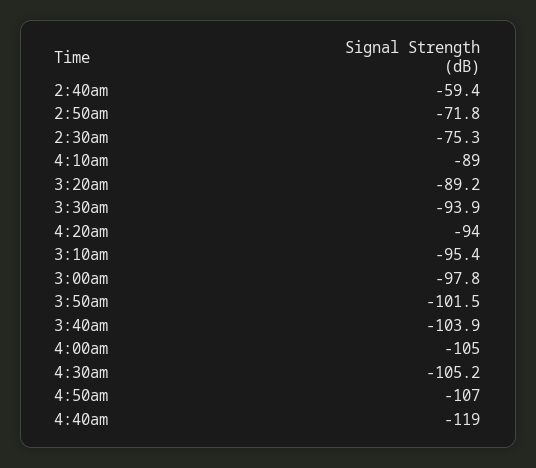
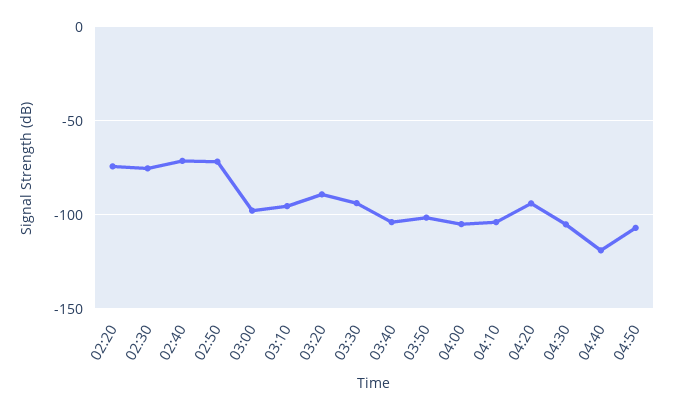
  {
-   "2:40am": -59.4,
+   "2:40am": -70,
    "2:50am": -71.8,
    "2:30am": -75.3,
-   "4:10am": -89,
+   "4:10am": -105,
    "3:20am": -89.2,
    "3:30am": -93.9,
    "4:20am": -94,
    "3:10am": -95.4,
    "3:00am": -97.8,
    "3:50am": -101.5,
    "3:40am": -103.9,
    "4:00am": -105,
    "4:30am": -105.2,
    "4:50am": -107,
-   "4:40am": -119
+   "4:40am": -119,
+   "02:20": -75
  }

